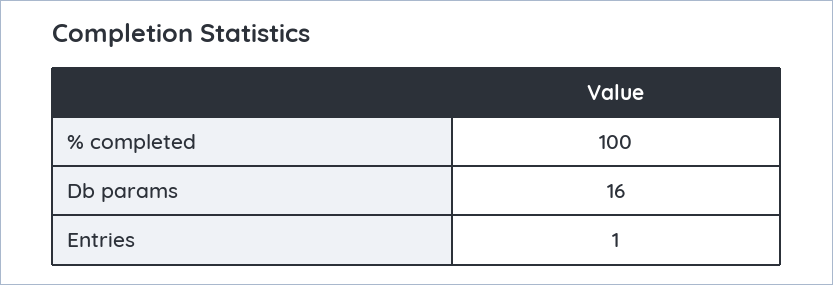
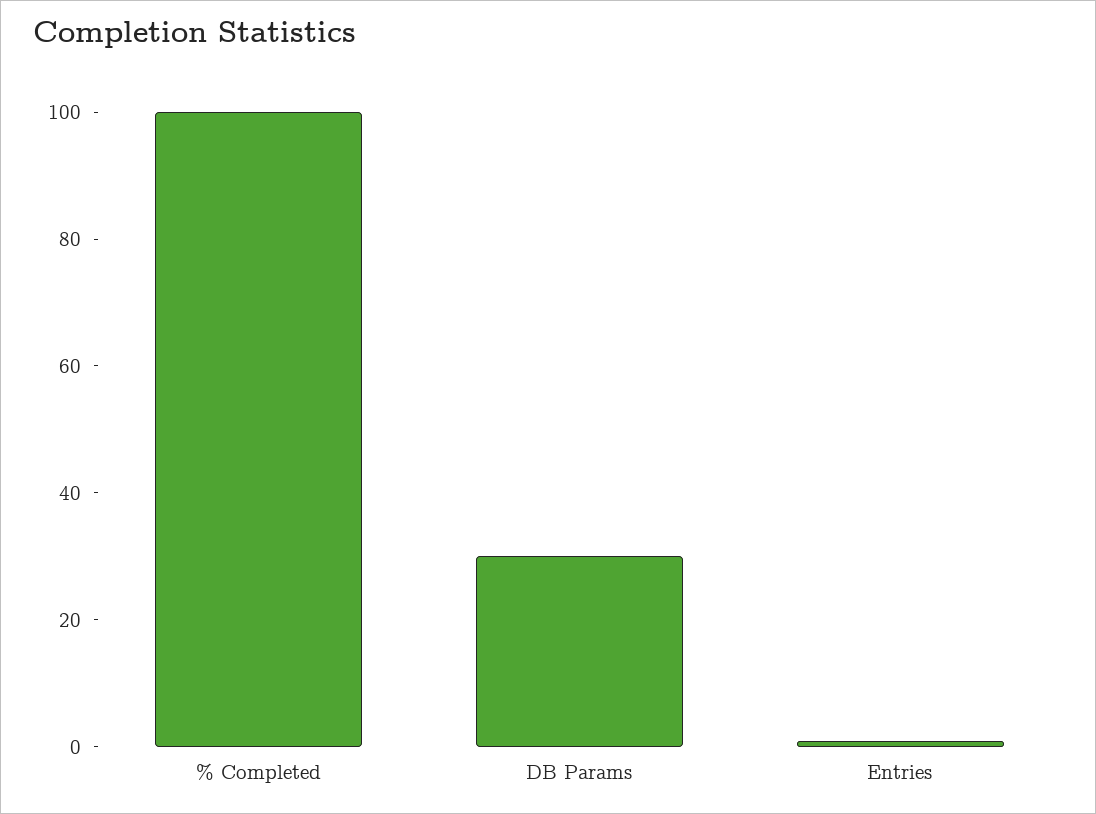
  {
    "% completed": 100,
-   "Db params": 16,
+   "Db params": 30,
    "Entries": 1
  }

